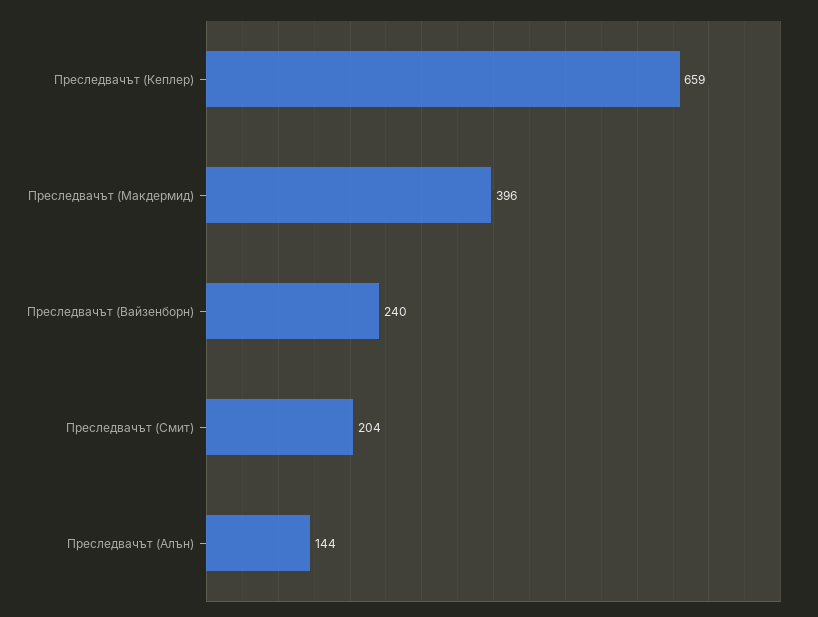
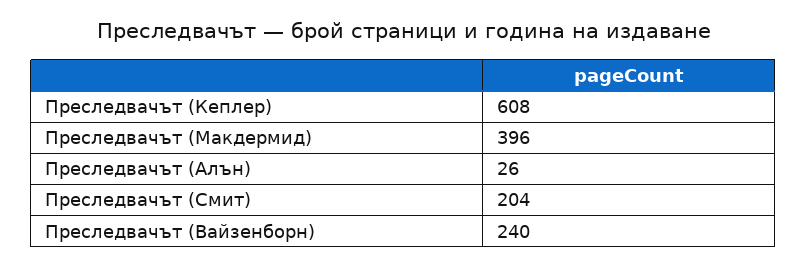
  {
-   "Преследвачът (Кеплер)": 659,
+   "Преследвачът (Кеплер)": 608,
    "Преследвачът (Макдермид)": 396,
    "Преследвачът (Вайзенборн)": 240,
    "Преследвачът (Смит)": 204,
-   "Преследвачът (Алън)": 144
+   "Преследвачът (Алън)": 26
  }

